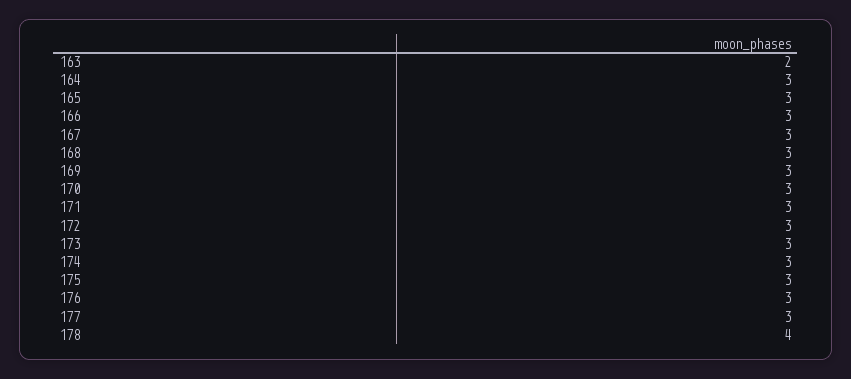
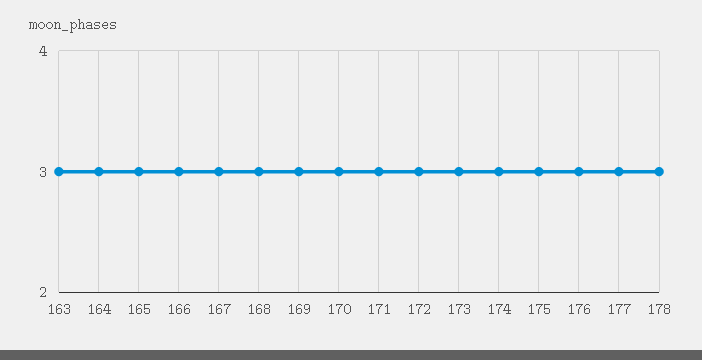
  {
-   "163": 2,
+   "163": 3,
    "164": 3,
    "165": 3,
    "166": 3,
    "167": 3,
    "168": 3,
    "169": 3,
    "170": 3,
    "171": 3,
    "172": 3,
    "173": 3,
    "174": 3,
    "175": 3,
    "176": 3,
    "177": 3,
-   "178": 4
+   "178": 3
  }

